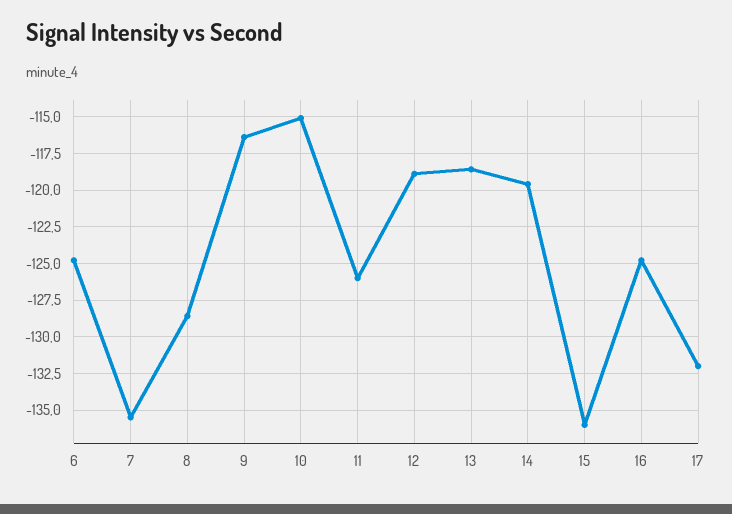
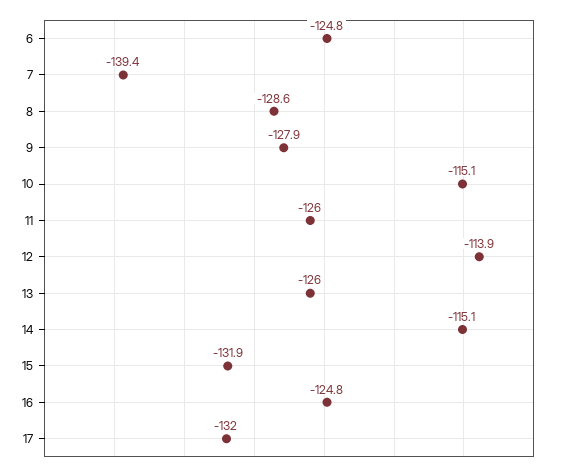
  {
    "6": -124.8,
-   "7": -135.5,
+   "7": -139.4,
    "8": -128.6,
-   "9": -116.5,
+   "9": -127.9,
    "10": -115.1,
    "11": -126,
-   "12": -119,
+   "12": -113.9,
-   "13": -118.5,
+   "13": -126,
-   "14": -119.5,
+   "14": -115.1,
-   "15": -136,
+   "15": -131.9,
    "16": -124.8,
    "17": -132
  }

